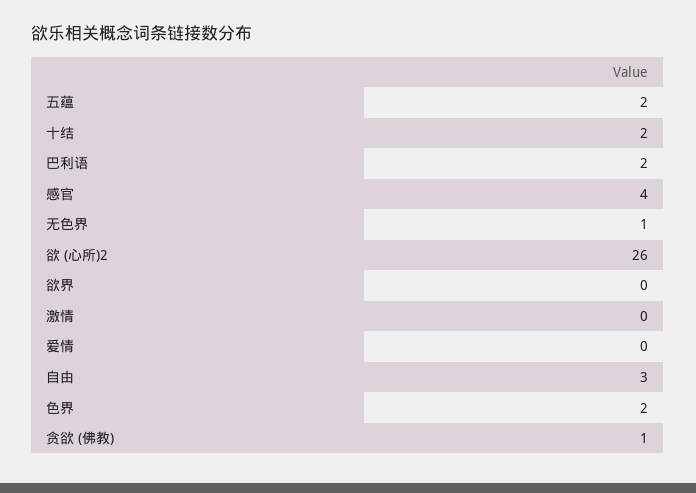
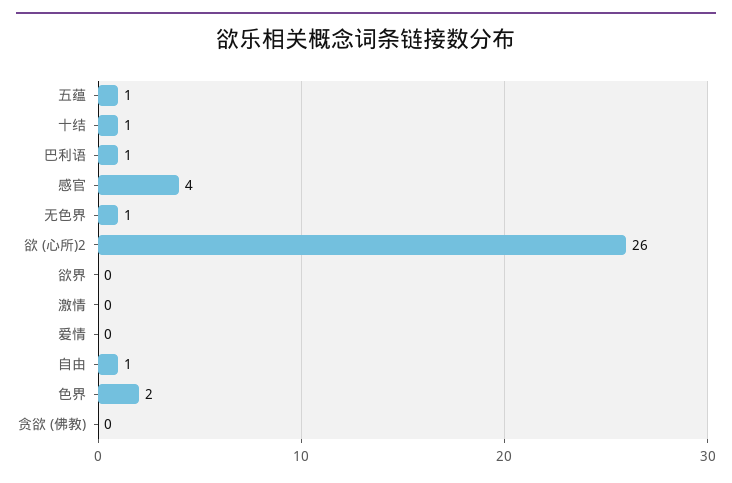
  {
-   "五蕴": 2,
+   "五蕴": 1,
-   "十结": 2,
+   "十结": 1,
-   "巴利语": 2,
+   "巴利语": 1,
    "感官": 4,
    "无色界": 1,
    "欲 (心所)2": 26,
    "欲界": 0,
    "激情": 0,
    "爱情": 0,
-   "自由": 3,
+   "自由": 1,
    "色界": 2,
-   "贪欲 (佛教)": 1
+   "贪欲 (佛教)": 0
  }

